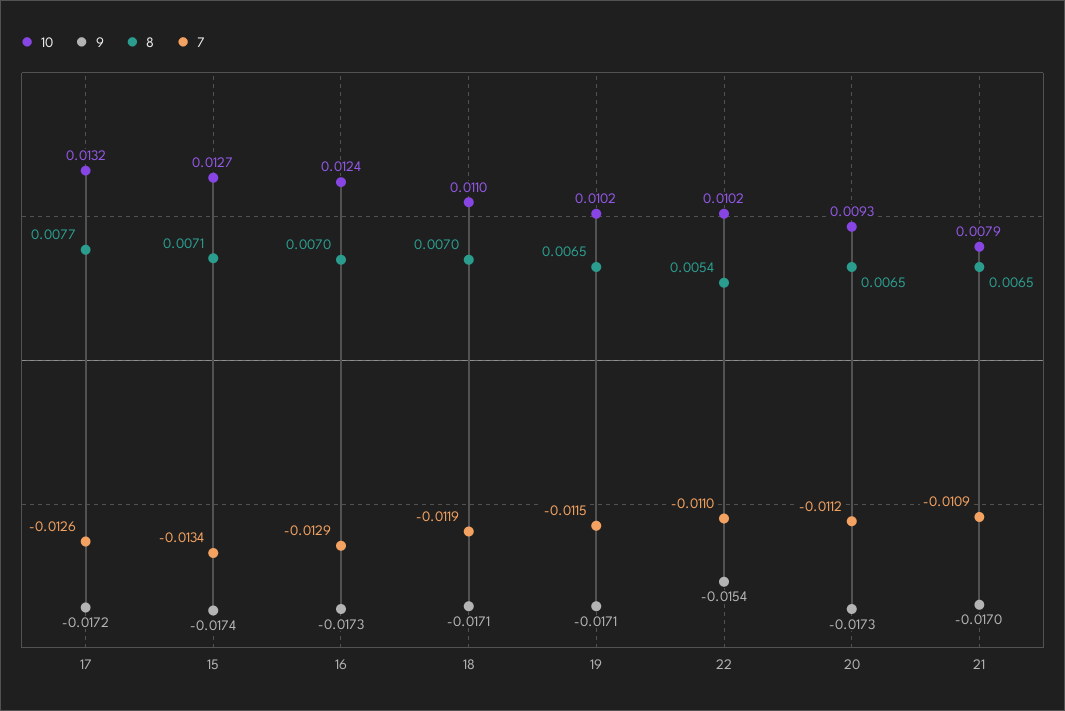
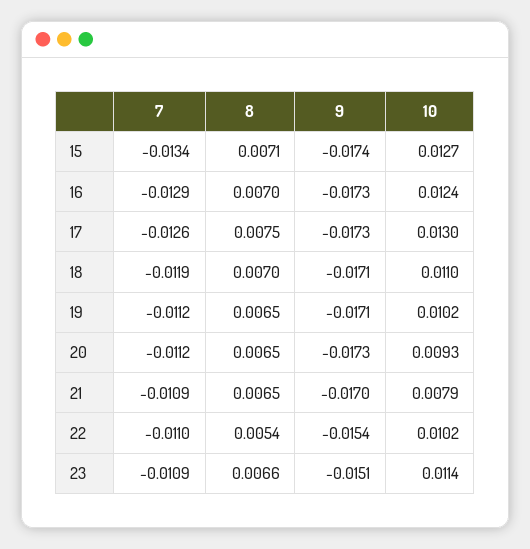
  {
    "10": {
-     "17": 0.0132,
+     "17": 0.013,
      "15": 0.0127,
      "16": 0.0124,
      "18": 0.011,
      "19": 0.0102,
      "22": 0.0102,
      "20": 0.0093,
-     "21": 0.0079
+     "21": 0.0079,
+     "23": 0.0114
    },
    "9": {
-     "17": -0.0172,
+     "17": -0.0173,
      "15": -0.0174,
      "16": -0.0173,
      "18": -0.0171,
      "19": -0.0171,
      "22": -0.0154,
      "20": -0.0173,
-     "21": -0.017
+     "21": -0.017,
+     "23": -0.0151
    },
    "8": {
-     "17": 0.0077,
+     "17": 0.0075,
      "15": 0.0071,
      "16": 0.007,
      "18": 0.007,
      "19": 0.0065,
      "22": 0.0054,
      "20": 0.0065,
-     "21": 0.0065
+     "21": 0.0065,
+     "23": 0.0066
    },
    "7": {
      "17": -0.0126,
      "15": -0.0134,
      "16": -0.0129,
      "18": -0.0119,
-     "19": -0.0115,
+     "19": -0.0112,
      "22": -0.011,
      "20": -0.0112,
-     "21": -0.0109
+     "21": -0.0109,
+     "23": -0.0109
    }
  }

